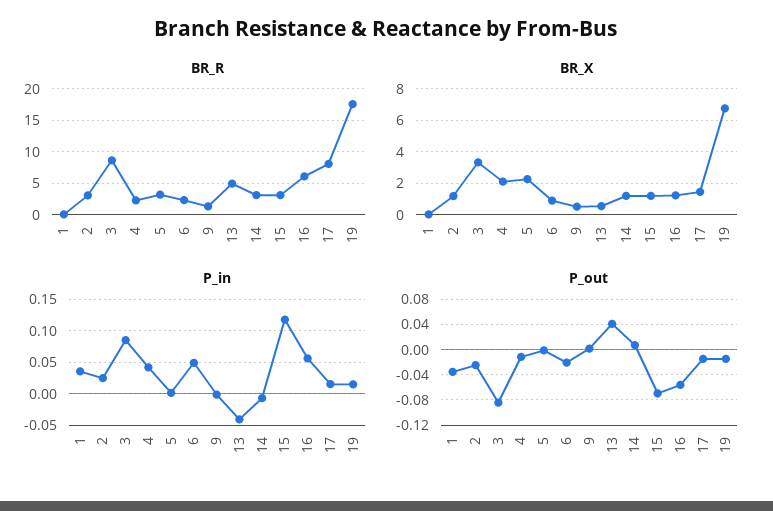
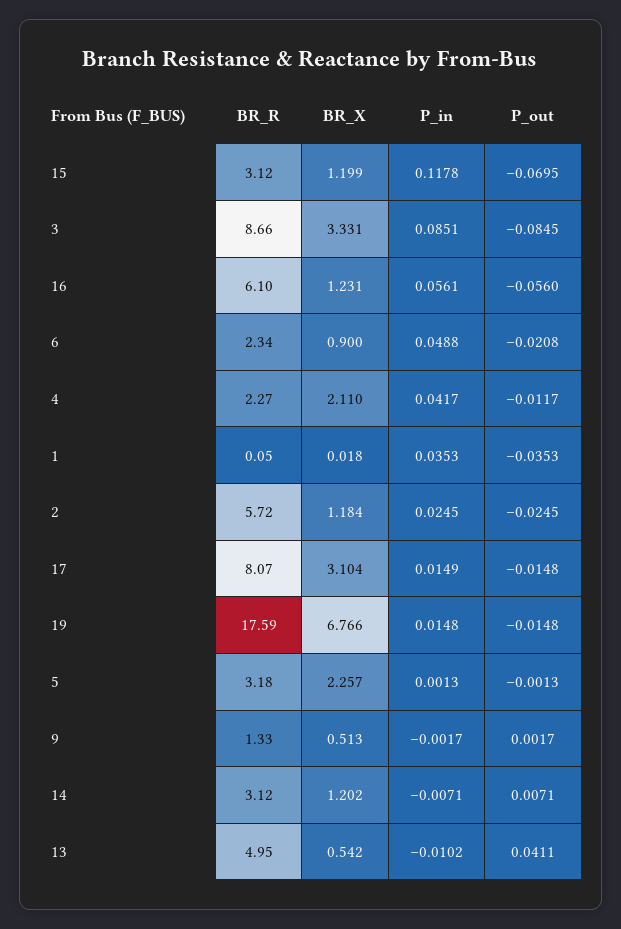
  {
    "BR_R": {
      "1": 0.05,
-     "2": 3,
+     "2": 5.72,
      "3": 8.66,
      "4": 2.27,
      "5": 3.18,
      "6": 2.34,
      "9": 1.33,
      "13": 4.95,
      "14": 3.12,
      "15": 3.12,
      "16": 6.1,
      "17": 8.07,
      "19": 17.59
    },
    "BR_X": {
      "1": 0.018,
      "2": 1.184,
      "3": 3.331,
      "4": 2.11,
      "5": 2.257,
      "6": 0.9,
      "9": 0.513,
      "13": 0.542,
      "14": 1.202,
      "15": 1.199,
      "16": 1.231,
-     "17": 1.5,
+     "17": 3.104,
      "19": 6.766
    },
    "P_in": {
      "1": 0.0353,
      "2": 0.0245,
      "3": 0.0851,
      "4": 0.0417,
      "5": 0.0013,
      "6": 0.0488,
      "9": -0.0017,
-     "13": -0.04,
+     "13": -0.0102,
      "14": -0.0071,
      "15": 0.1178,
      "16": 0.0561,
      "17": 0.0149,
      "19": 0.0148
    },
    "P_out": {
      "1": -0.0353,
      "2": -0.0245,
      "3": -0.0845,
      "4": -0.0117,
      "5": -0.0013,
      "6": -0.0208,
      "9": 0.0017,
      "13": 0.0411,
      "14": 0.0071,
      "15": -0.0695,
      "16": -0.056,
      "17": -0.0148,
      "19": -0.0148
    }
  }

